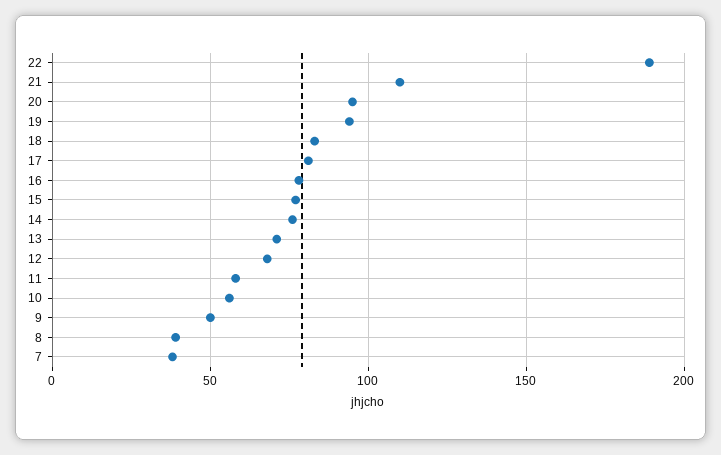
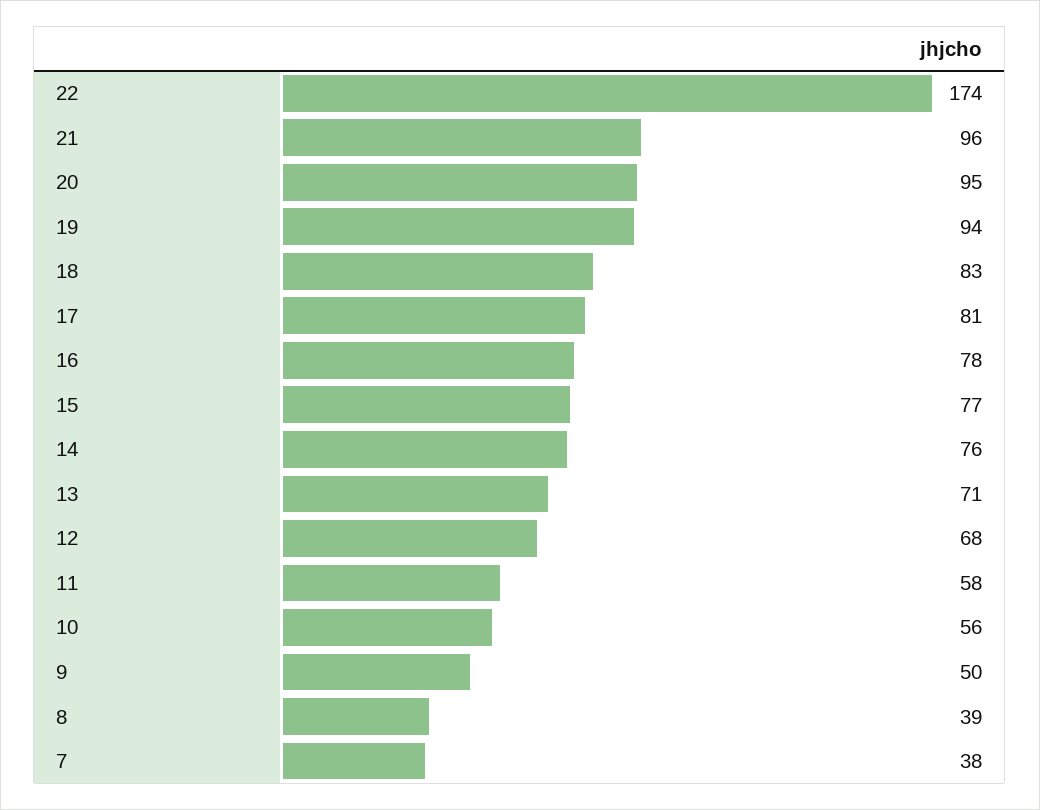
  {
-   "22": 190,
+   "22": 174,
-   "21": 110,
+   "21": 96,
    "20": 95,
    "19": 94,
    "18": 83,
    "17": 81,
    "16": 78,
    "15": 77,
    "14": 76,
    "13": 71,
    "12": 68,
    "11": 58,
    "10": 56,
    "9": 50,
    "8": 39,
    "7": 38
  }

